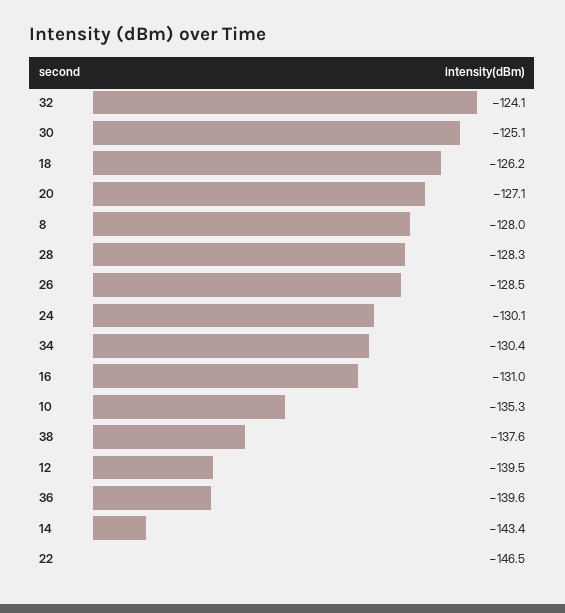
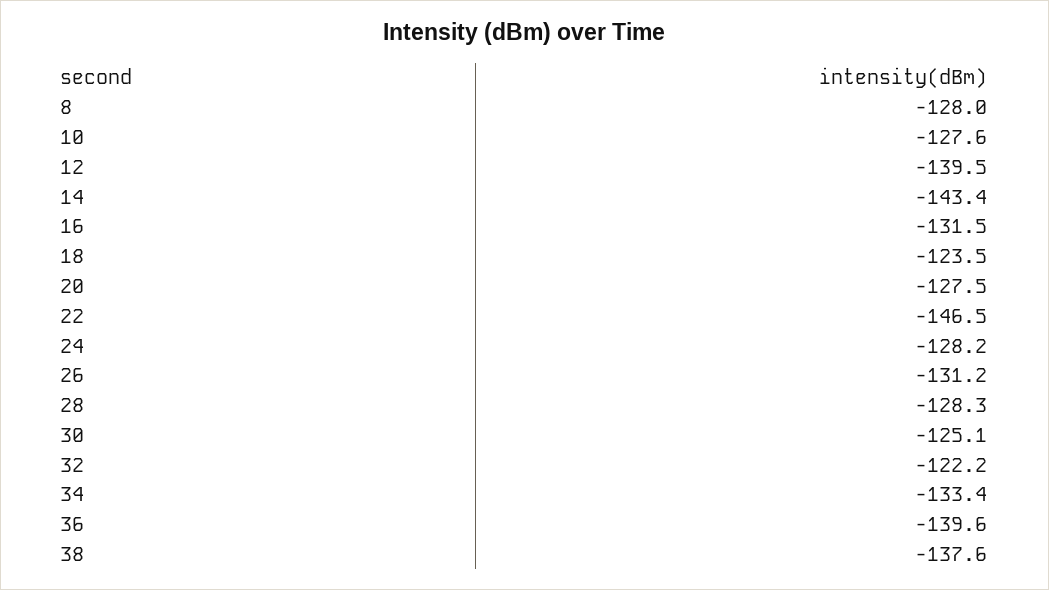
  {
-   "32": -124.1,
+   "32": -122.2,
    "30": -125.1,
-   "18": -126.2,
+   "18": -123.5,
-   "20": -127.1,
+   "20": -127.5,
    "8": -128,
    "28": -128.3,
-   "26": -128.5,
+   "26": -131.2,
-   "24": -130.1,
+   "24": -128.2,
-   "34": -130.4,
+   "34": -133.4,
-   "16": -131,
+   "16": -131.5,
-   "10": -135.3,
+   "10": -127.6,
    "38": -137.6,
    "12": -139.5,
    "36": -139.6,
    "14": -143.4,
    "22": -146.5
  }

